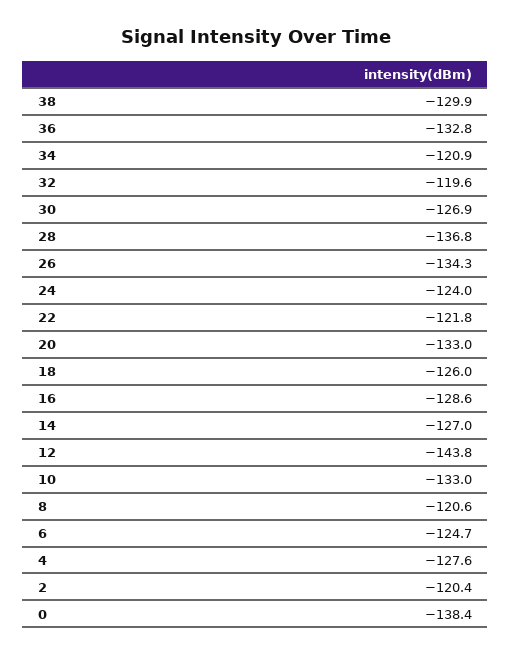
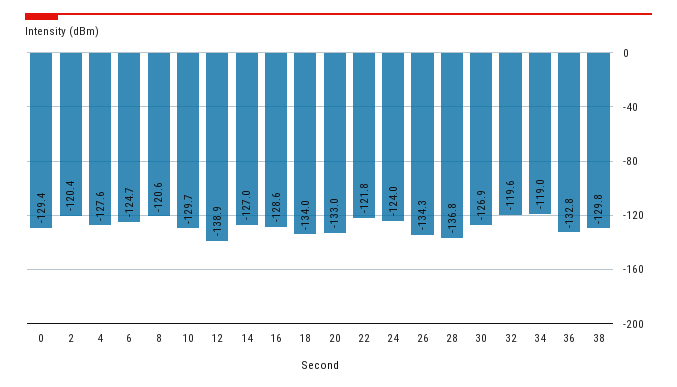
  {
-   "38": -129.9,
+   "38": -129.8,
    "36": -132.8,
-   "34": -120.9,
+   "34": -119,
    "32": -119.6,
    "30": -126.9,
    "28": -136.8,
    "26": -134.3,
    "24": -124,
    "22": -121.8,
    "20": -133,
-   "18": -126,
+   "18": -134,
    "16": -128.6,
    "14": -127,
-   "12": -143.8,
+   "12": -138.9,
-   "10": -133,
+   "10": -129.7,
    "8": -120.6,
    "6": -124.7,
    "4": -127.6,
    "2": -120.4,
-   "0": -138.4
+   "0": -129.4
  }

